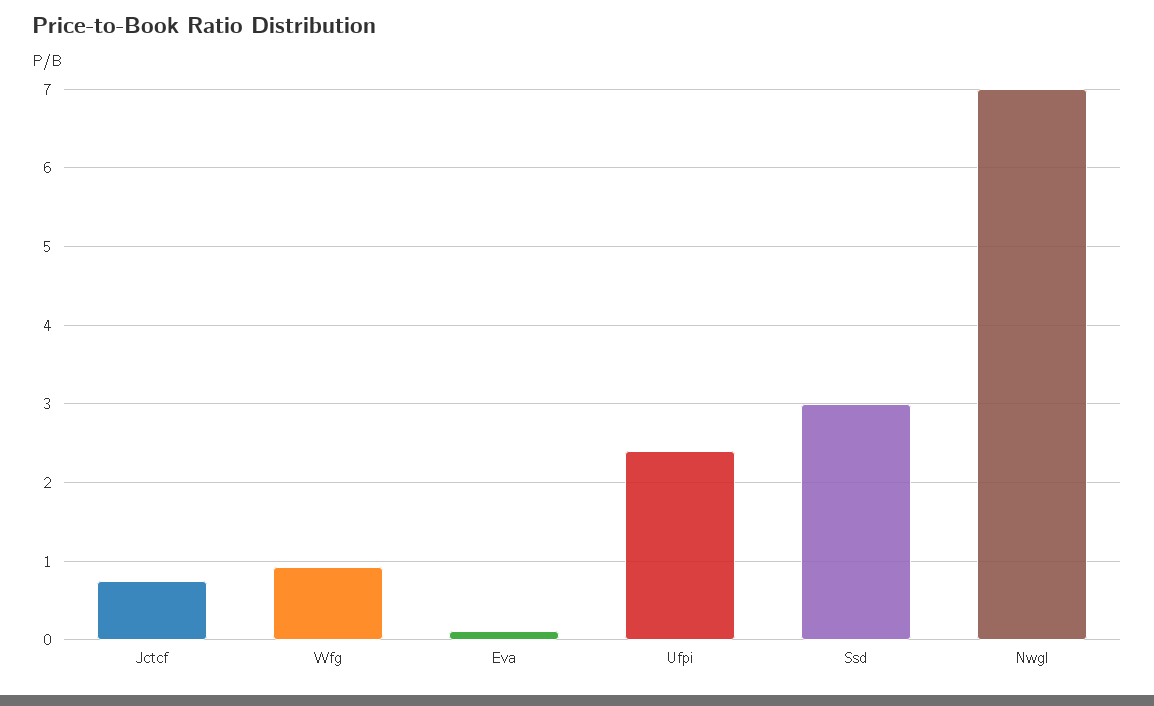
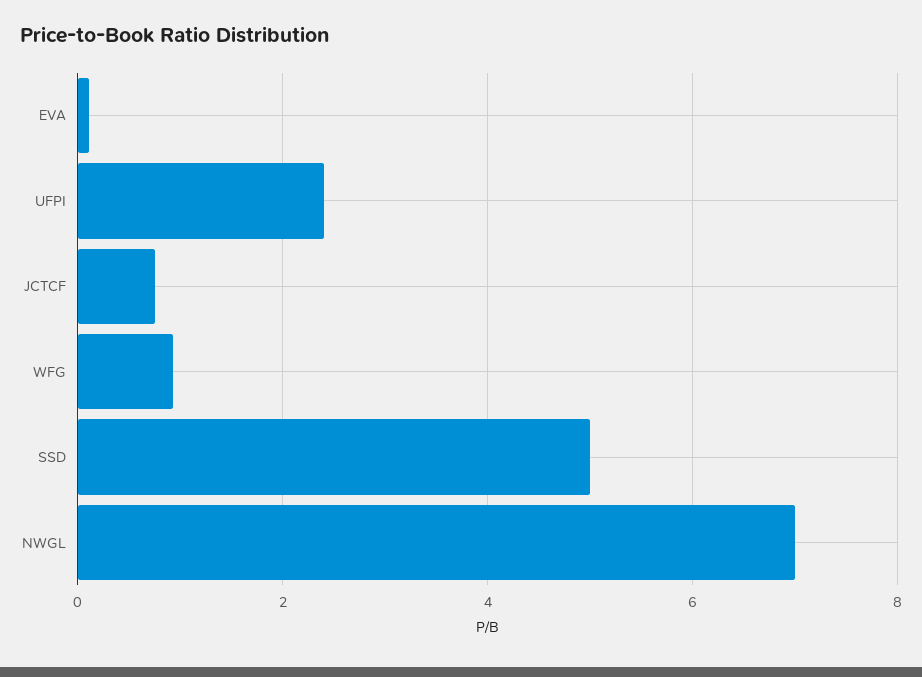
  {
    "Jctcf": 0.8,
    "Wfg": 0.9,
    "Eva": 0.1,
    "Ufpi": 2.4,
-   "Ssd": 3,
+   "Ssd": 5,
    "Nwgl": 7
  }

